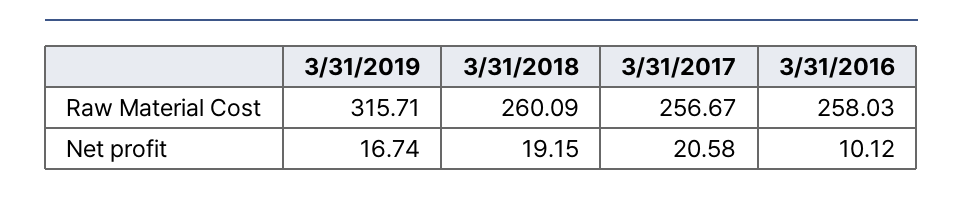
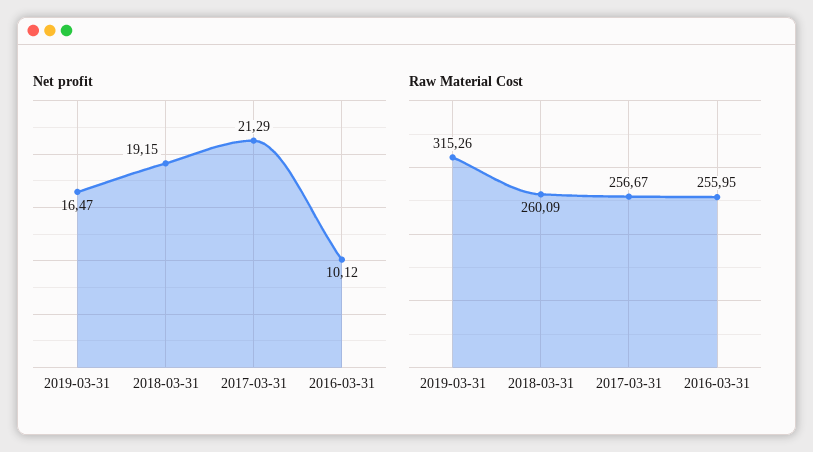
  {
    "Raw Material Cost": {
-     "3/31/2019": 315.71,
+     "3/31/2019": 315.26,
      "3/31/2018": 260.09,
      "3/31/2017": 256.67,
-     "3/31/2016": 258.03
+     "3/31/2016": 255.95
    },
    "Net profit": {
-     "3/31/2019": 16.74,
+     "3/31/2019": 16.47,
      "3/31/2018": 19.15,
-     "3/31/2017": 20.58,
+     "3/31/2017": 21.29,
      "3/31/2016": 10.12
    }
  }

